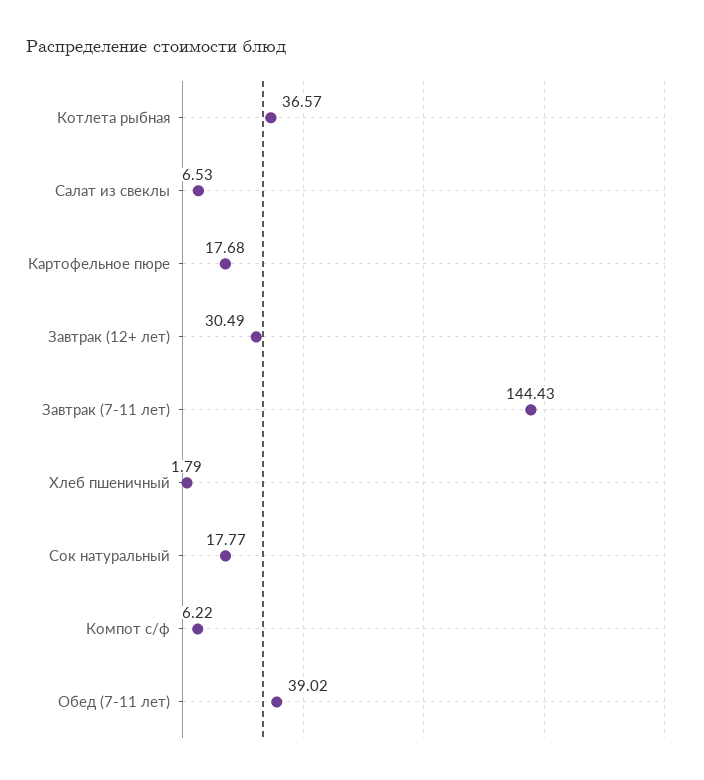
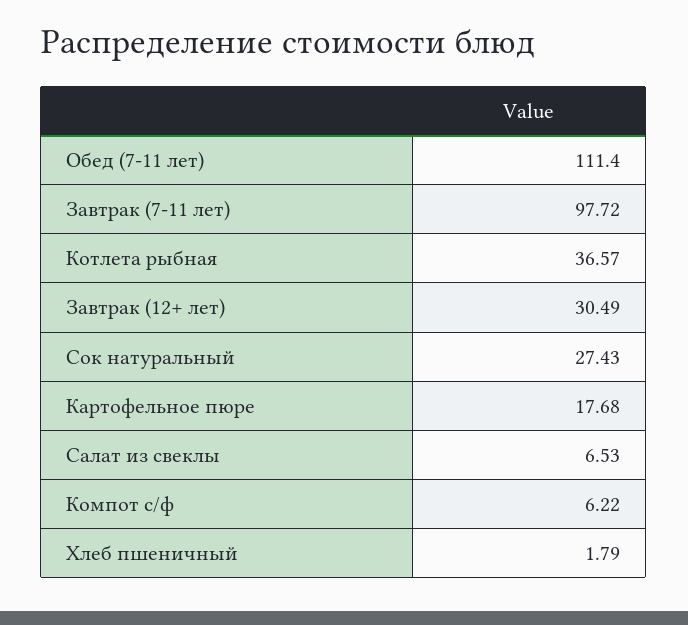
  {
    "Котлета рыбная": 36.57,
    "Салат из свеклы": 6.53,
    "Картофельное пюре": 17.68,
    "Завтрак (12+ лет)": 30.49,
-   "Завтрак (7-11 лет)": 144.43,
+   "Завтрак (7-11 лет)": 97.72,
    "Хлеб пшеничный": 1.79,
-   "Сок натуральный": 17.77,
+   "Сок натуральный": 27.43,
    "Компот с/ф": 6.22,
-   "Обед (7-11 лет)": 39.02
+   "Обед (7-11 лет)": 111.4
  }

